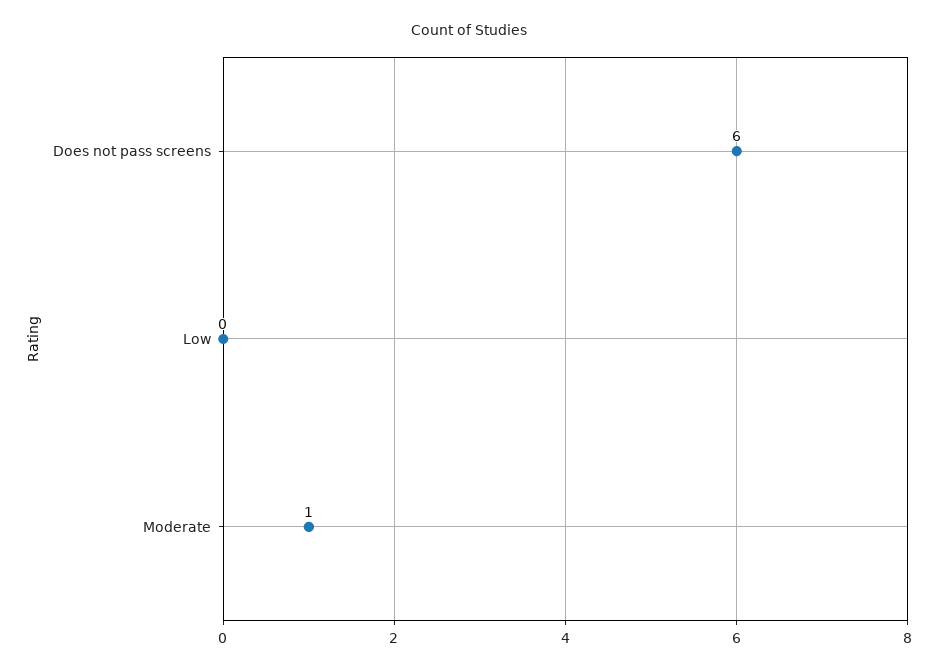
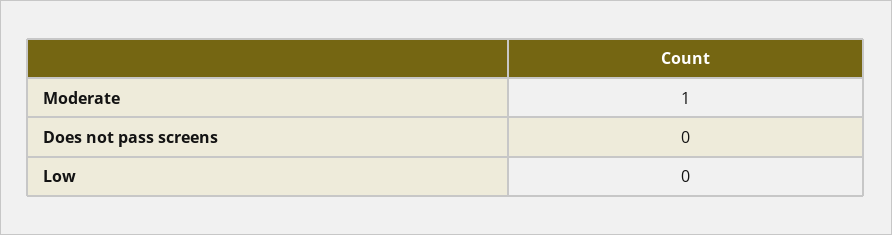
  {
-   "Does not pass screens": 6,
+   "Does not pass screens": 0,
    "Low": 0,
    "Moderate": 1
  }

